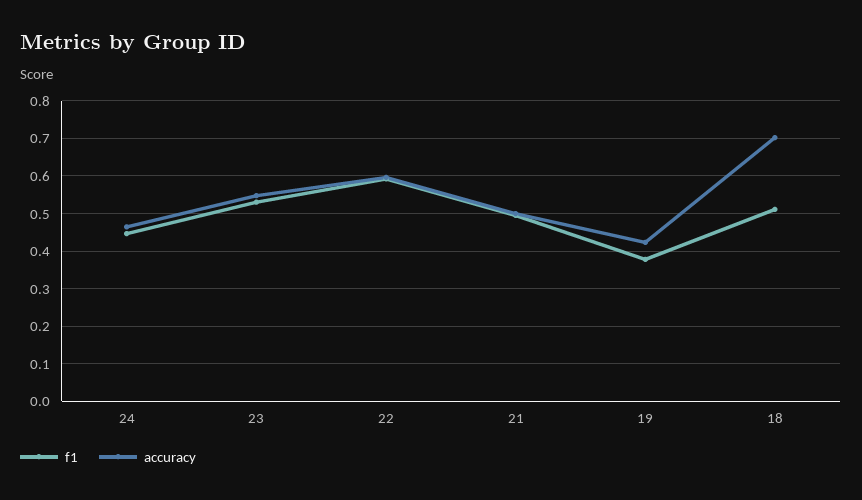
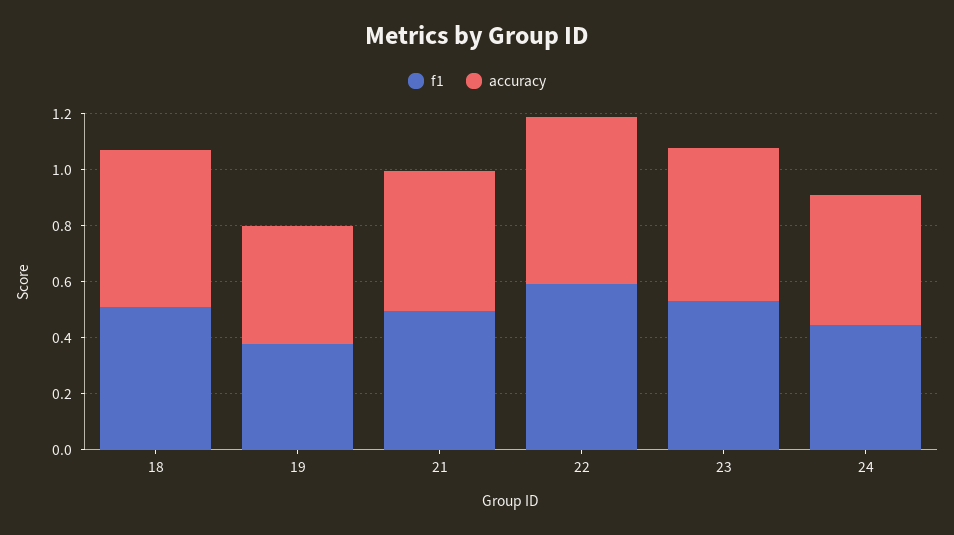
  {
    "f1": {
      "24": 0.44,
      "23": 0.54,
      "22": 0.6,
      "21": 0.5,
      "19": 0.38,
      "18": 0.52
    },
    "accuracy": {
      "24": 0.46,
      "23": 0.54,
      "22": 0.6,
      "21": 0.5,
      "19": 0.42,
-     "18": 0.7
+     "18": 0.55
    }
  }

